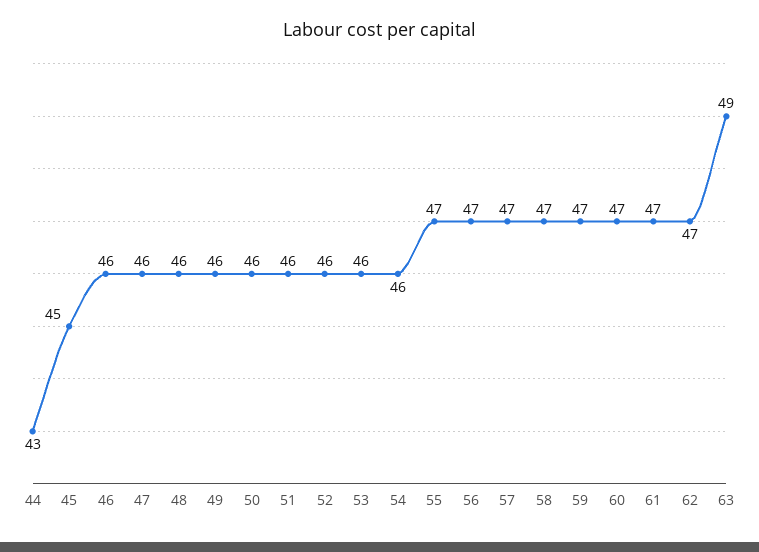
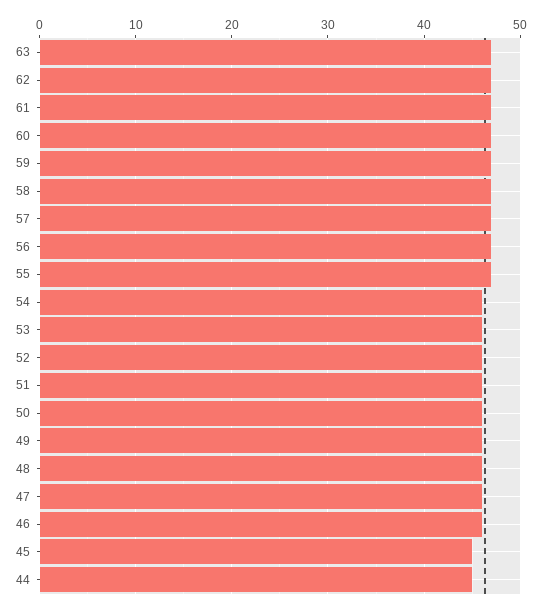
  {
-   "44": 43,
+   "44": 45,
    "45": 45,
    "46": 46,
    "47": 46,
    "48": 46,
    "49": 46,
    "50": 46,
    "51": 46,
    "52": 46,
    "53": 46,
    "54": 46,
    "55": 47,
    "56": 47,
    "57": 47,
    "58": 47,
    "59": 47,
    "60": 47,
    "61": 47,
    "62": 47,
-   "63": 49
+   "63": 47
  }

